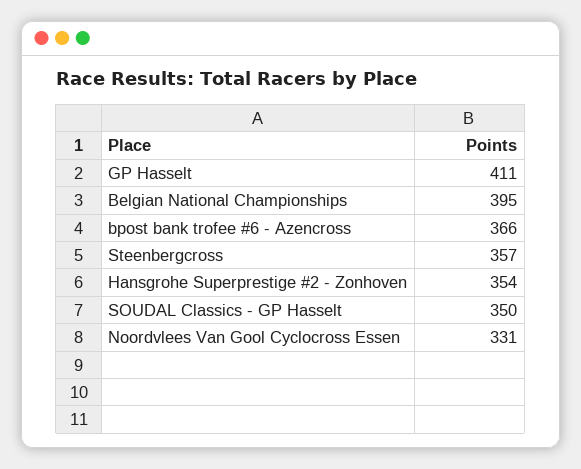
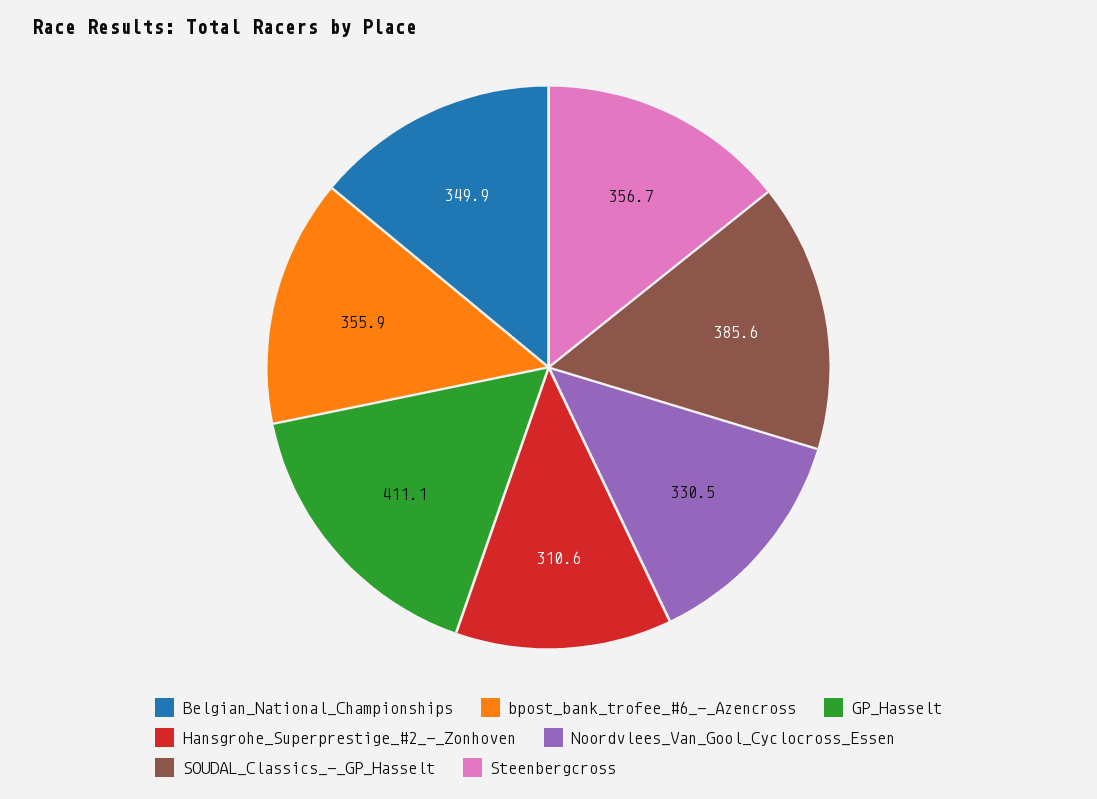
  {
    "GP Hasselt": 411.1,
-   "Belgian National Championships": 395,
+   "Belgian National Championships": 349.9,
-   "bpost bank trofee #6 - Azencross": 366,
+   "bpost bank trofee #6 - Azencross": 355.9,
    "Steenbergcross": 356.7,
-   "Hansgrohe Superprestige #2 - Zonhoven": 354,
+   "Hansgrohe Superprestige #2 - Zonhoven": 310.6,
-   "SOUDAL Classics - GP Hasselt": 350,
+   "SOUDAL Classics - GP Hasselt": 385.6,
    "Noordvlees Van Gool Cyclocross Essen": 330.5
  }

